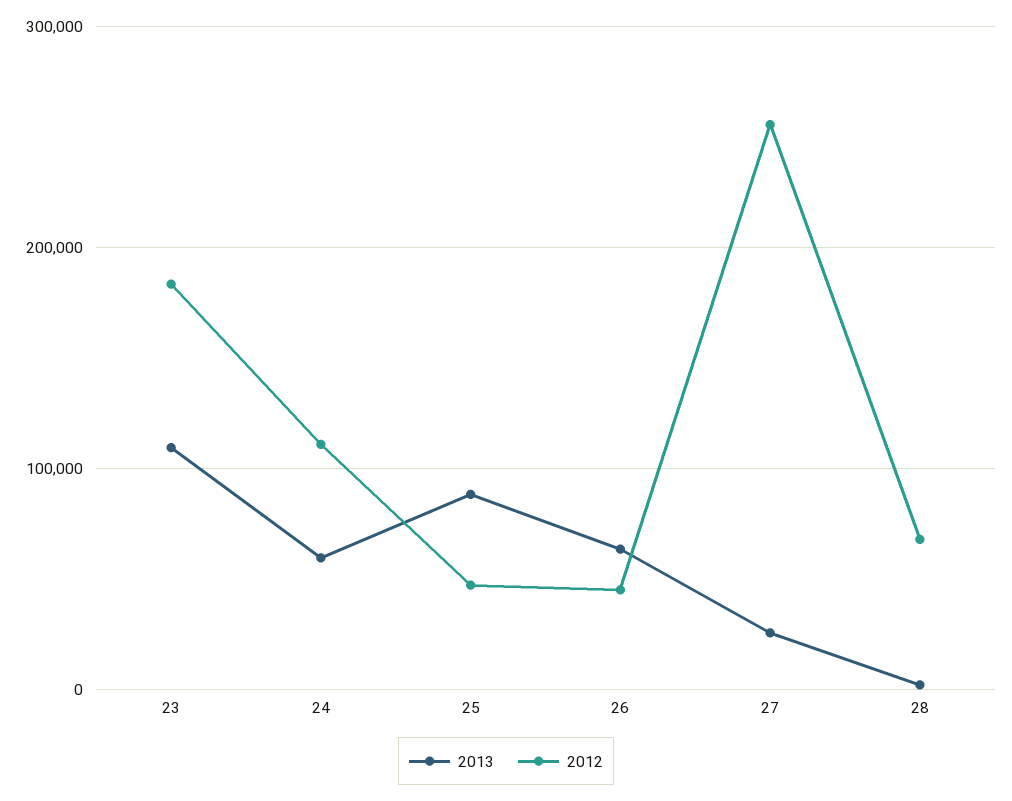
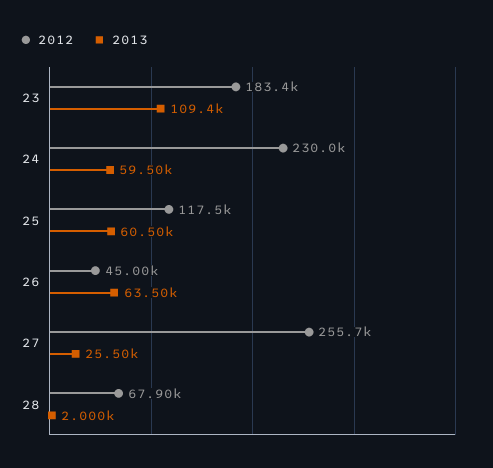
  {
    "2013": {
      "23": 109400,
      "24": 59500,
-     "25": 90000,
+     "25": 60500,
      "26": 63500,
      "27": 25500,
      "28": 2000
    },
    "2012": {
      "23": 183400,
-     "24": 110000,
+     "24": 230000,
-     "25": 50000,
+     "25": 117500,
      "26": 45000,
      "27": 255700,
      "28": 67900
    }
  }

